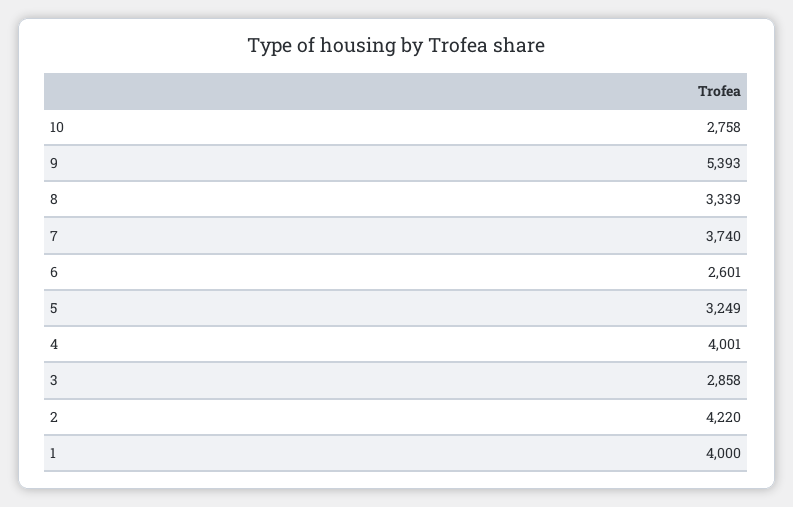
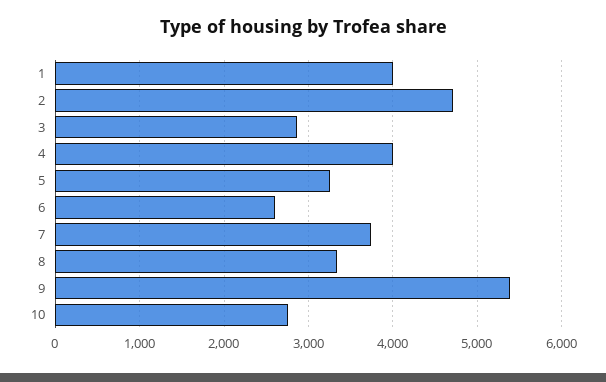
  {
    "10": 2758,
    "9": 5393,
    "8": 3339,
    "7": 3740,
    "6": 2601,
    "5": 3249,
    "4": 4001,
    "3": 2858,
-   "2": 4220,
+   "2": 4700,
    "1": 4000
  }

